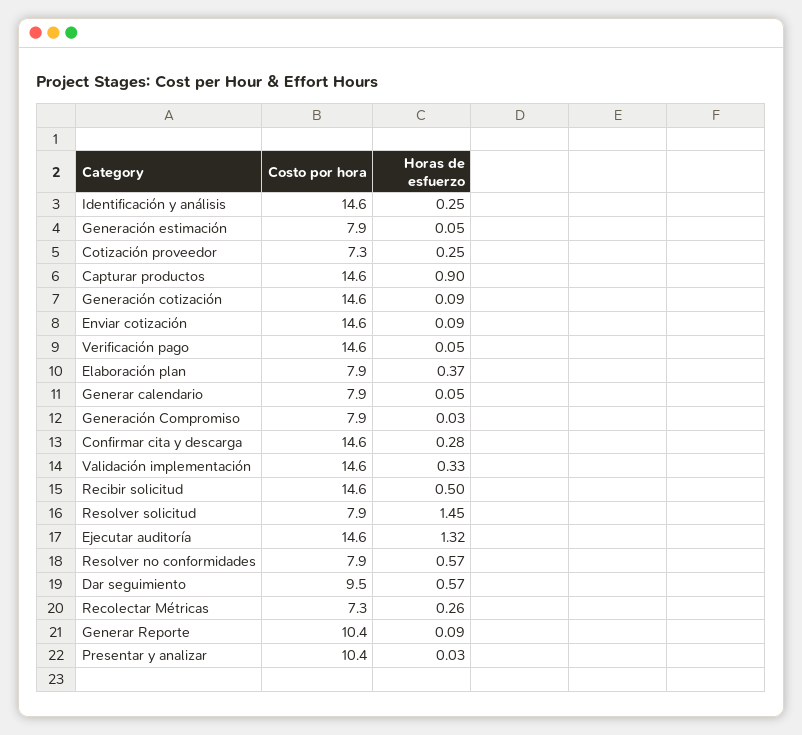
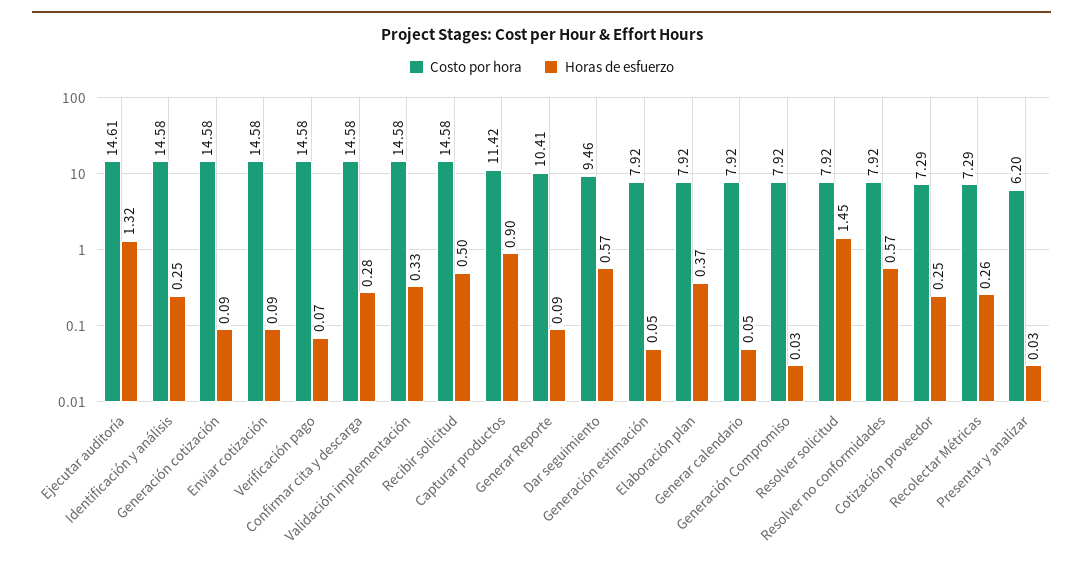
  {
    "Costo por hora": {
      "Identificación y análisis": 14.58,
      "Generación estimación": 7.92,
      "Cotización proveedor": 7.29,
-     "Capturar productos": 14.6,
+     "Capturar productos": 11.42,
      "Generación cotización": 14.58,
      "Enviar cotización": 14.58,
      "Verificación pago": 14.58,
      "Elaboración plan": 7.92,
      "Generar calendario": 7.92,
      "Generación Compromiso": 7.92,
      "Confirmar cita y descarga": 14.58,
      "Validación implementación": 14.58,
      "Recibir solicitud": 14.58,
      "Resolver solicitud": 7.92,
      "Ejecutar auditoría": 14.61,
      "Resolver no conformidades": 7.92,
      "Dar seguimiento": 9.46,
      "Recolectar Métricas": 7.29,
      "Generar Reporte": 10.41,
-     "Presentar y analizar": 10.4
+     "Presentar y analizar": 6.2
    },
    "Horas de esfuerzo": {
      "Identificación y análisis": 0.25,
      "Generación estimación": 0.05,
      "Cotización proveedor": 0.25,
      "Capturar productos": 0.9,
      "Generación cotización": 0.09,
      "Enviar cotización": 0.09,
-     "Verificación pago": 0.05,
+     "Verificación pago": 0.07,
      "Elaboración plan": 0.37,
      "Generar calendario": 0.05,
      "Generación Compromiso": 0.03,
      "Confirmar cita y descarga": 0.28,
      "Validación implementación": 0.33,
      "Recibir solicitud": 0.5,
      "Resolver solicitud": 1.45,
      "Ejecutar auditoría": 1.32,
      "Resolver no conformidades": 0.57,
      "Dar seguimiento": 0.57,
      "Recolectar Métricas": 0.26,
      "Generar Reporte": 0.09,
      "Presentar y analizar": 0.03
    }
  }

